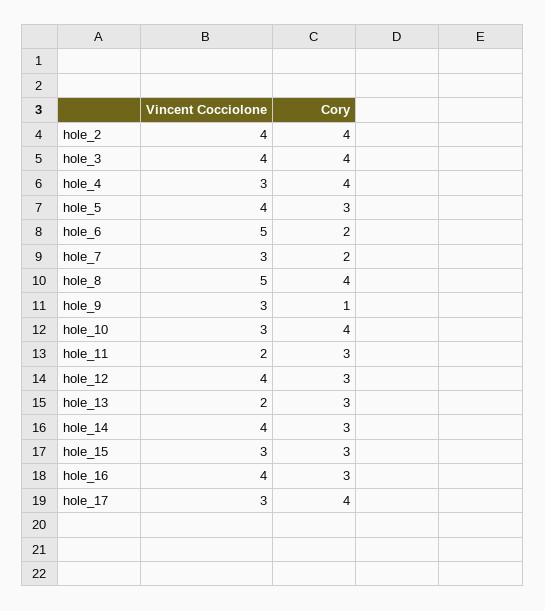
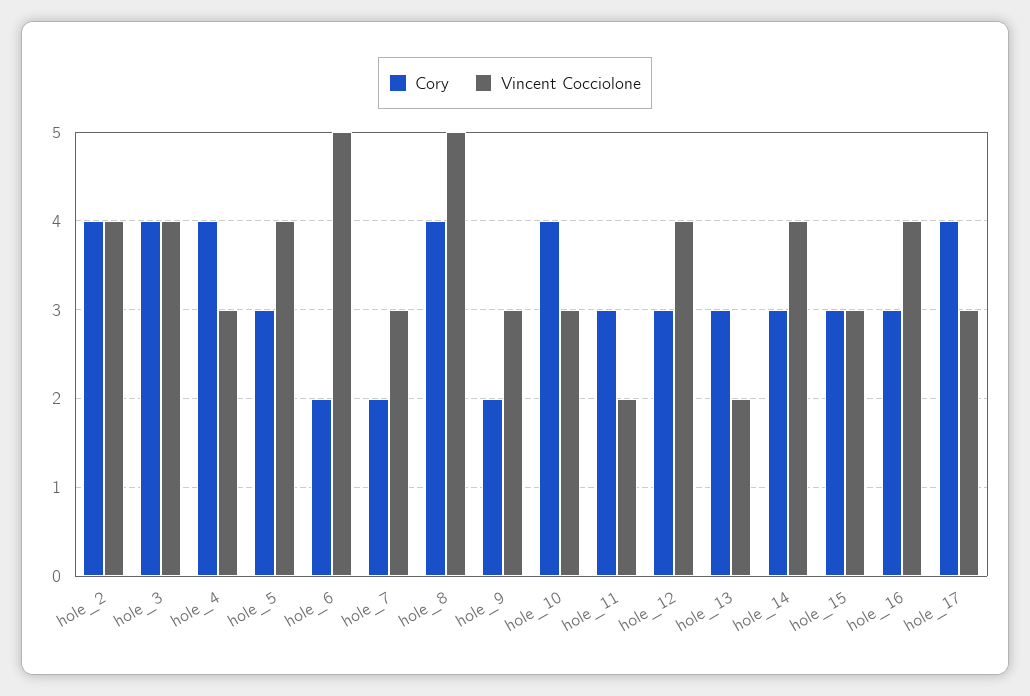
  {
    "Vincent Cocciolone": {
      "hole_2": 4,
      "hole_3": 4,
      "hole_4": 3,
      "hole_5": 4,
      "hole_6": 5,
      "hole_7": 3,
      "hole_8": 5,
      "hole_9": 3,
      "hole_10": 3,
      "hole_11": 2,
      "hole_12": 4,
      "hole_13": 2,
      "hole_14": 4,
      "hole_15": 3,
      "hole_16": 4,
      "hole_17": 3
    },
    "Cory": {
      "hole_2": 4,
      "hole_3": 4,
      "hole_4": 4,
      "hole_5": 3,
      "hole_6": 2,
      "hole_7": 2,
      "hole_8": 4,
-     "hole_9": 1,
+     "hole_9": 2,
      "hole_10": 4,
      "hole_11": 3,
      "hole_12": 3,
      "hole_13": 3,
      "hole_14": 3,
      "hole_15": 3,
      "hole_16": 3,
      "hole_17": 4
    }
  }

